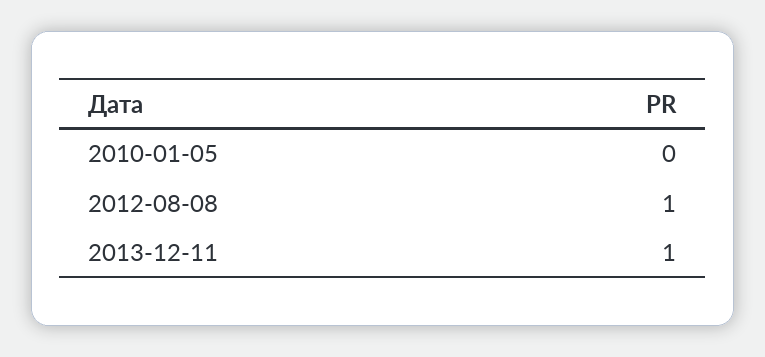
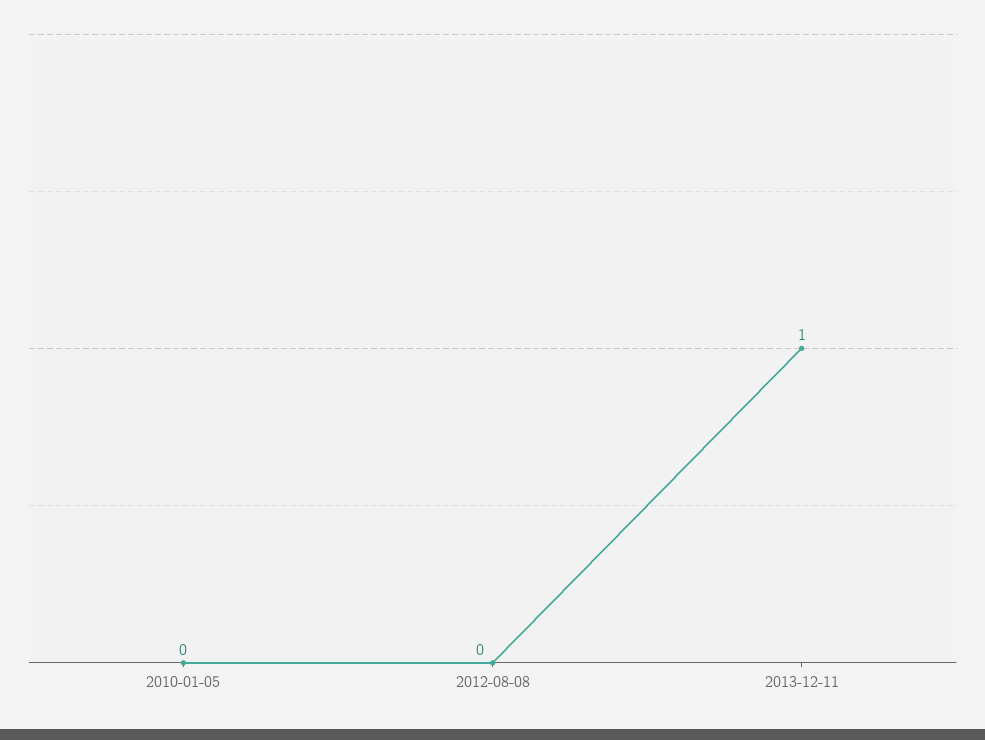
  {
    "2010-01-05": 0,
-   "2012-08-08": 1,
+   "2012-08-08": 0,
    "2013-12-11": 1
  }

